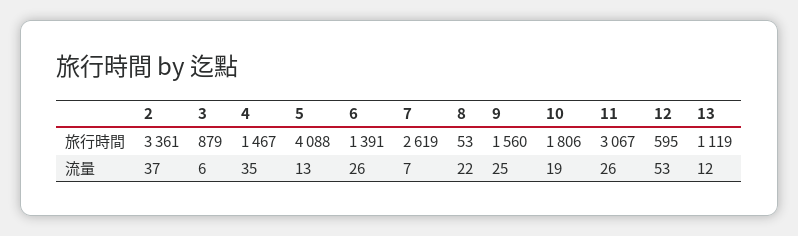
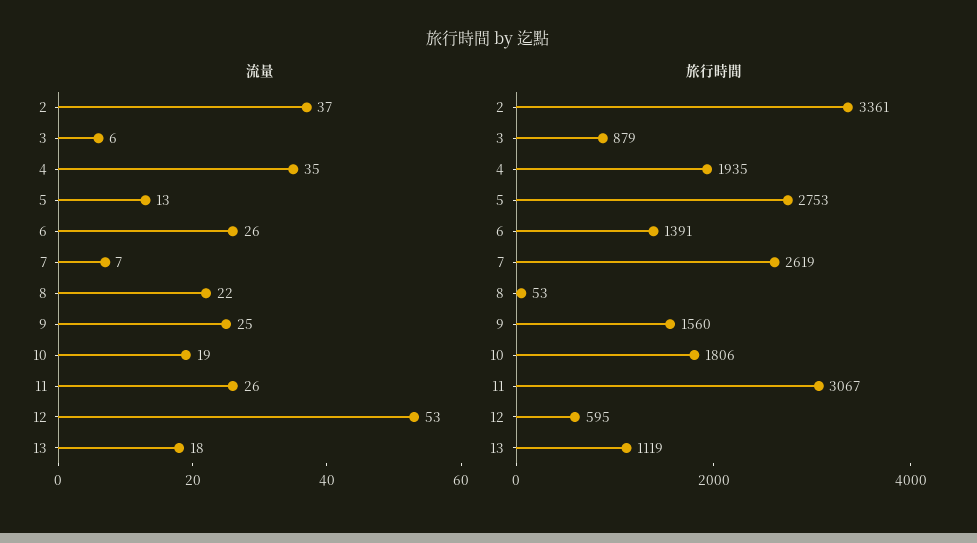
  {
    "旅行時間": {
      "2": 3361,
      "3": 879,
-     "4": 1467,
+     "4": 1935,
-     "5": 4088,
+     "5": 2753,
      "6": 1391,
      "7": 2619,
      "8": 53,
      "9": 1560,
      "10": 1806,
      "11": 3067,
      "12": 595,
      "13": 1119
    },
    "流量": {
      "2": 37,
      "3": 6,
      "4": 35,
      "5": 13,
      "6": 26,
      "7": 7,
      "8": 22,
      "9": 25,
      "10": 19,
      "11": 26,
      "12": 53,
-     "13": 12
+     "13": 18
    }
  }

